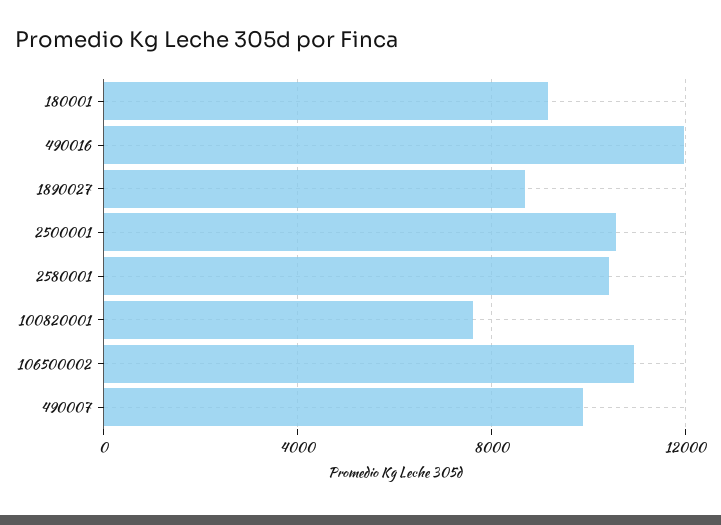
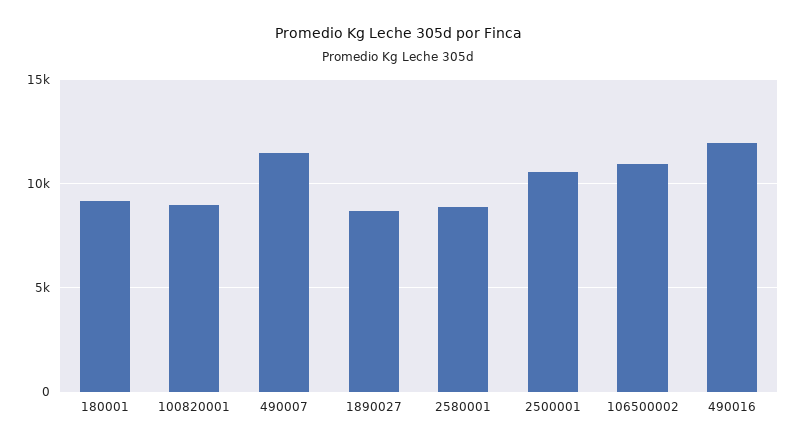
  {
    "180001": 9000,
    "490016": 12000,
    "1890027": 8500,
    "2500001": 10500,
-   "2580001": 10500,
+   "2580001": 9000,
-   "100820001": 7500,
+   "100820001": 9000,
    "106500002": 11000,
-   "490007": 10000
+   "490007": 11500
  }

